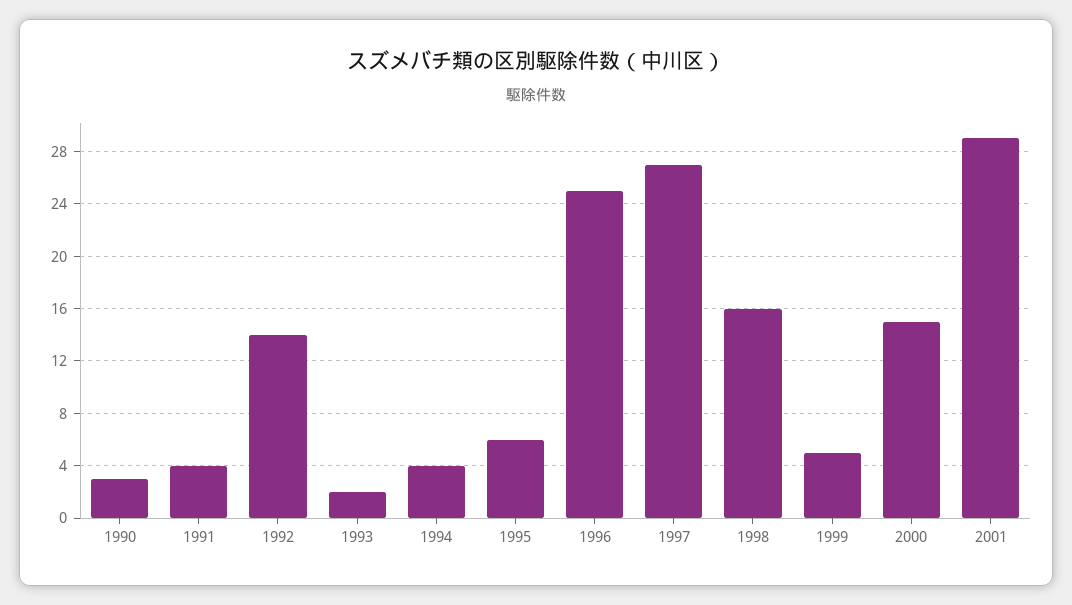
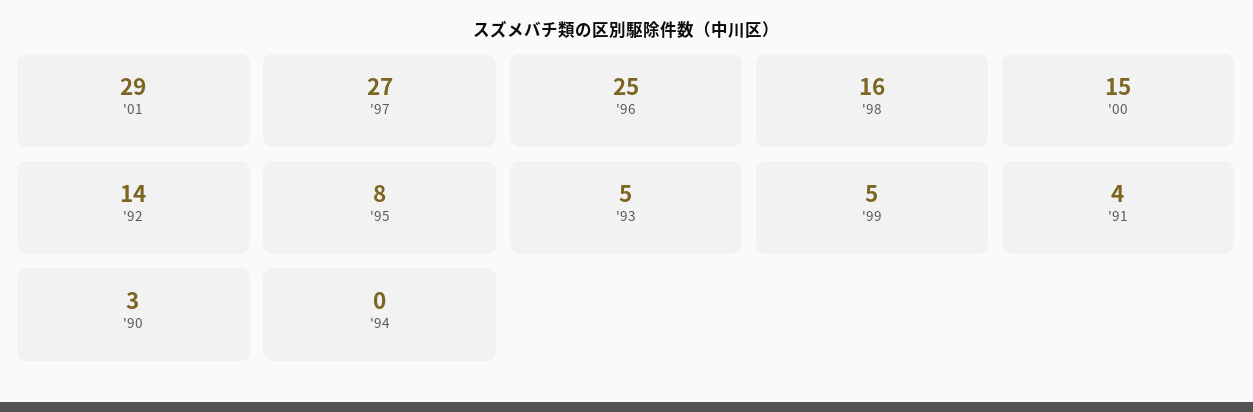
  {
    "1990": 3,
    "1991": 4,
    "1992": 14,
-   "1993": 2,
+   "1993": 5,
-   "1994": 4,
+   "1994": 0,
-   "1995": 6,
+   "1995": 8,
    "1996": 25,
    "1997": 27,
    "1998": 16,
    "1999": 5,
    "2000": 15,
    "2001": 29
  }

